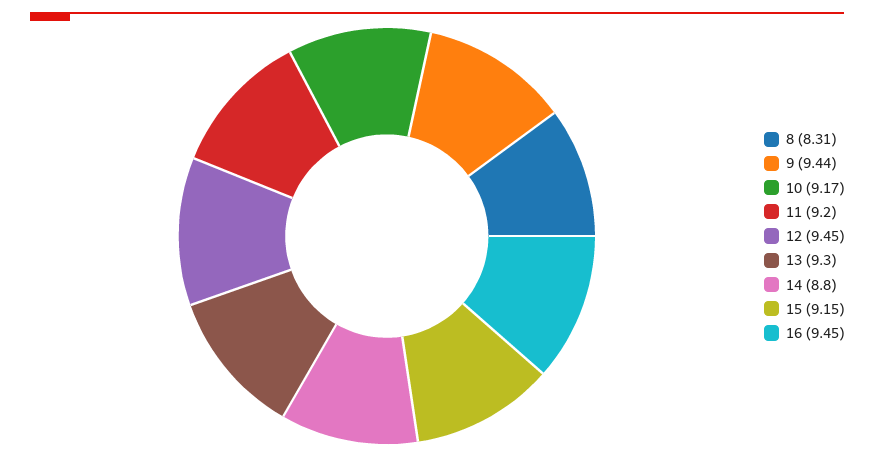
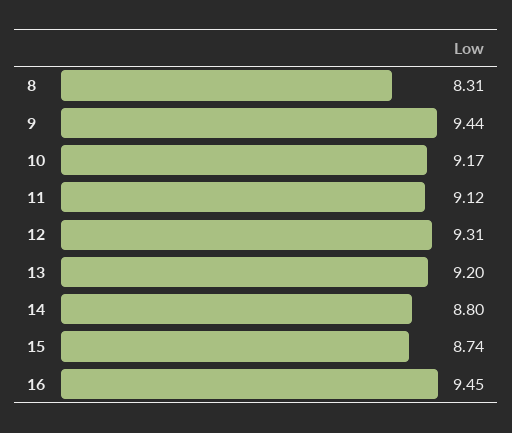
  {
    "8": 8.31,
    "9": 9.44,
    "10": 9.17,
-   "11": 9.2,
+   "11": 9.12,
-   "12": 9.45,
+   "12": 9.31,
-   "13": 9.3,
+   "13": 9.2,
    "14": 8.8,
-   "15": 9.15,
+   "15": 8.74,
    "16": 9.45
  }

